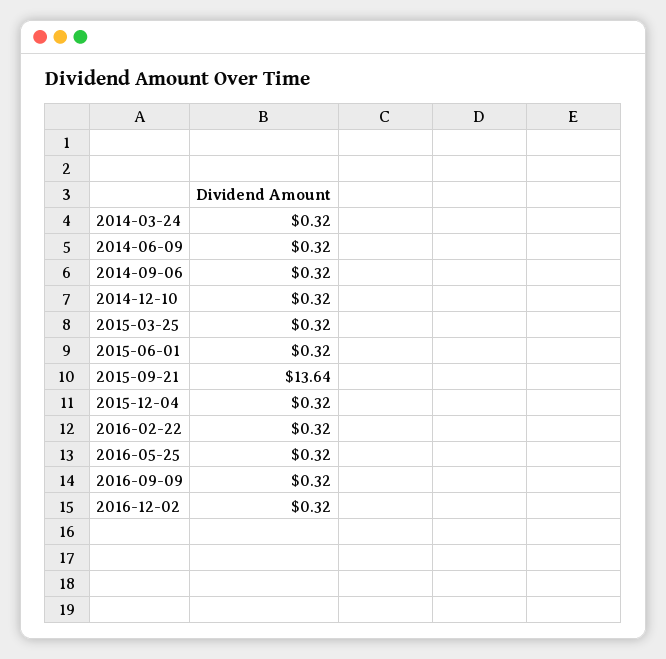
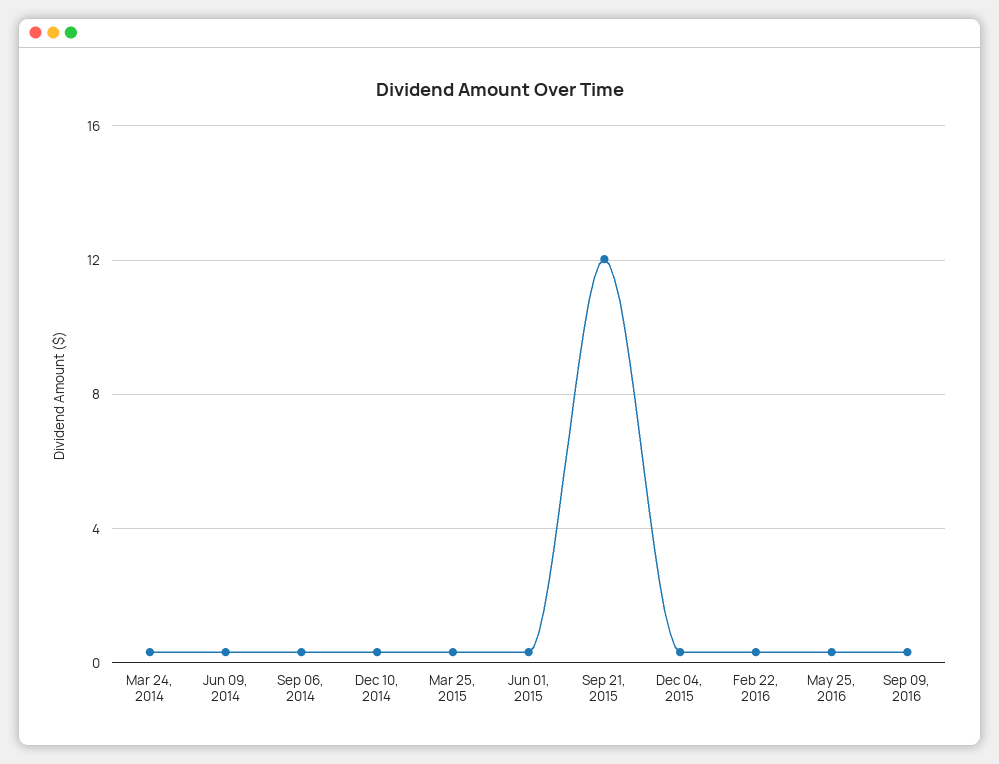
  {
    "2014-03-24": 0.32,
    "2014-06-09": 0.32,
    "2014-09-06": 0.32,
    "2014-12-10": 0.32,
    "2015-03-25": 0.32,
    "2015-06-01": 0.32,
-   "2015-09-21": 13.64,
+   "2015-09-21": 12,
    "2015-12-04": 0.32,
    "2016-02-22": 0.32,
    "2016-05-25": 0.32,
-   "2016-09-09": 0.32,
+   "2016-09-09": 0.32
-   "2016-12-02": 0.32
  }

